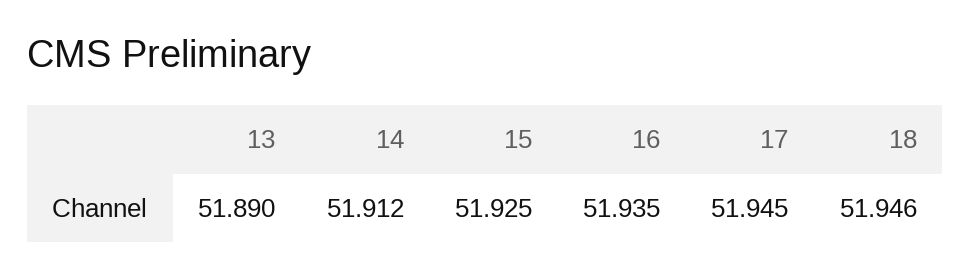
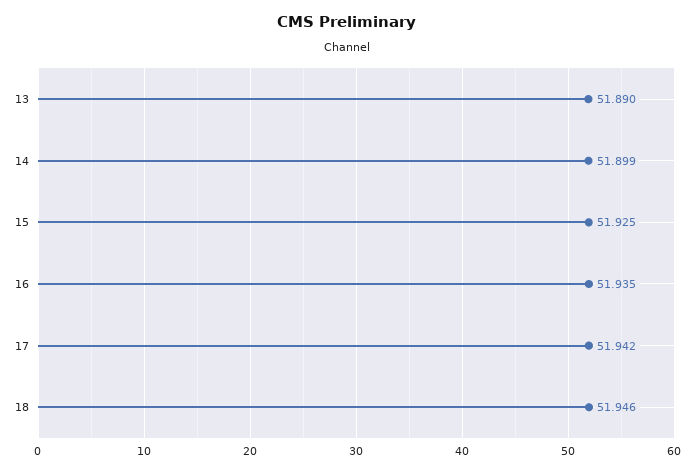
  {
    "13": 51.89,
-   "14": 51.912,
+   "14": 51.899,
    "15": 51.925,
    "16": 51.935,
-   "17": 51.945,
+   "17": 51.942,
    "18": 51.946
  }

